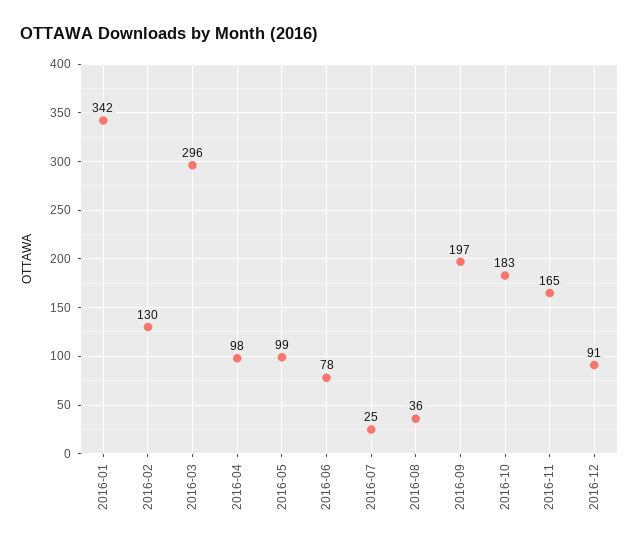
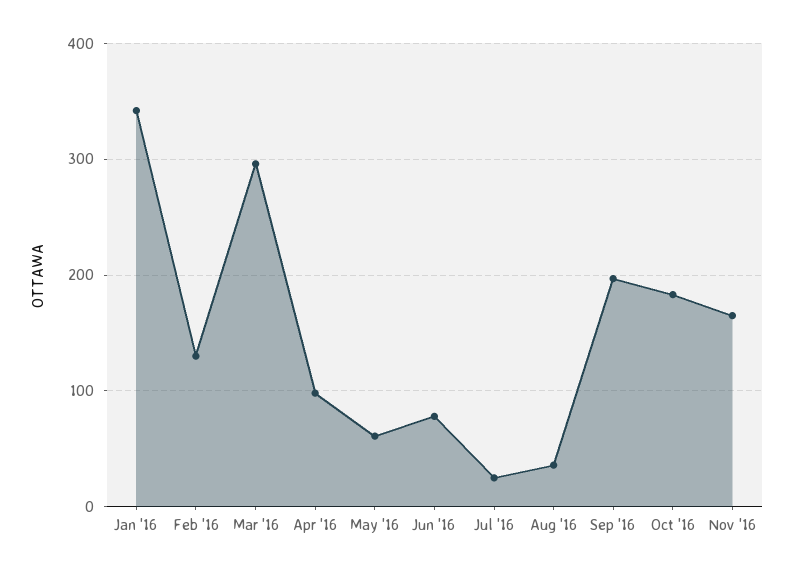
  {
    "2016-01": 342,
    "2016-02": 130,
    "2016-03": 296,
    "2016-04": 98,
-   "2016-05": 99,
+   "2016-05": 60,
    "2016-06": 78,
    "2016-07": 25,
    "2016-08": 36,
    "2016-09": 197,
    "2016-10": 183,
-   "2016-11": 165,
+   "2016-11": 165
-   "2016-12": 91
  }

